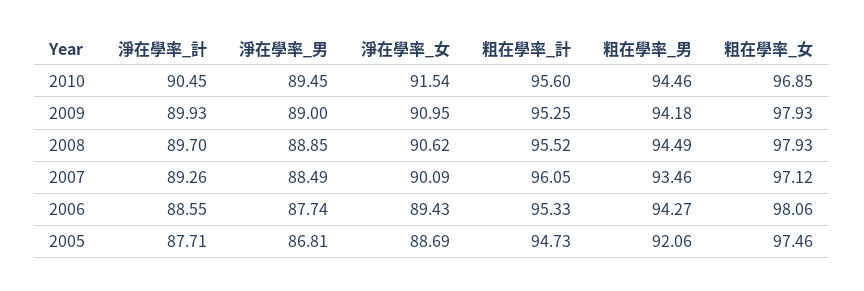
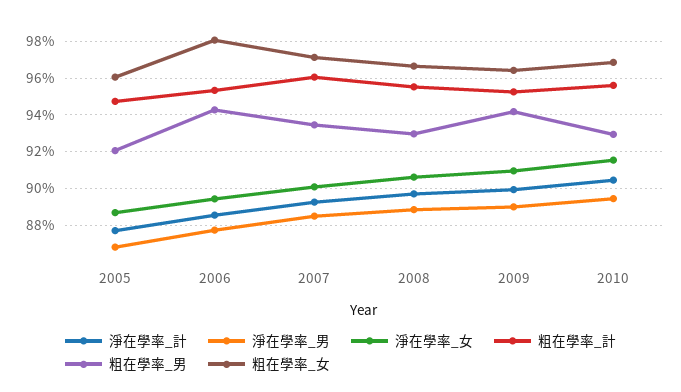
  {
    "淨在學率_計": {
      "2010": 90.45,
      "2009": 89.93,
      "2008": 89.7,
      "2007": 89.26,
      "2006": 88.55,
      "2005": 87.71
    },
    "淨在學率_男": {
      "2010": 89.45,
      "2009": 89,
      "2008": 88.85,
      "2007": 88.49,
      "2006": 87.74,
      "2005": 86.81
    },
    "淨在學率_女": {
      "2010": 91.54,
      "2009": 90.95,
      "2008": 90.62,
      "2007": 90.09,
      "2006": 89.43,
      "2005": 88.69
    },
    "粗在學率_計": {
      "2010": 95.6,
      "2009": 95.25,
      "2008": 95.52,
      "2007": 96.05,
      "2006": 95.33,
      "2005": 94.73
    },
    "粗在學率_男": {
-     "2010": 94.46,
+     "2010": 93,
      "2009": 94.18,
-     "2008": 94.49,
+     "2008": 93,
      "2007": 93.46,
      "2006": 94.27,
      "2005": 92.06
    },
    "粗在學率_女": {
      "2010": 96.85,
-     "2009": 97.93,
+     "2009": 96.5,
-     "2008": 97.93,
+     "2008": 96.5,
      "2007": 97.12,
      "2006": 98.06,
-     "2005": 97.46
+     "2005": 96
    }
  }

